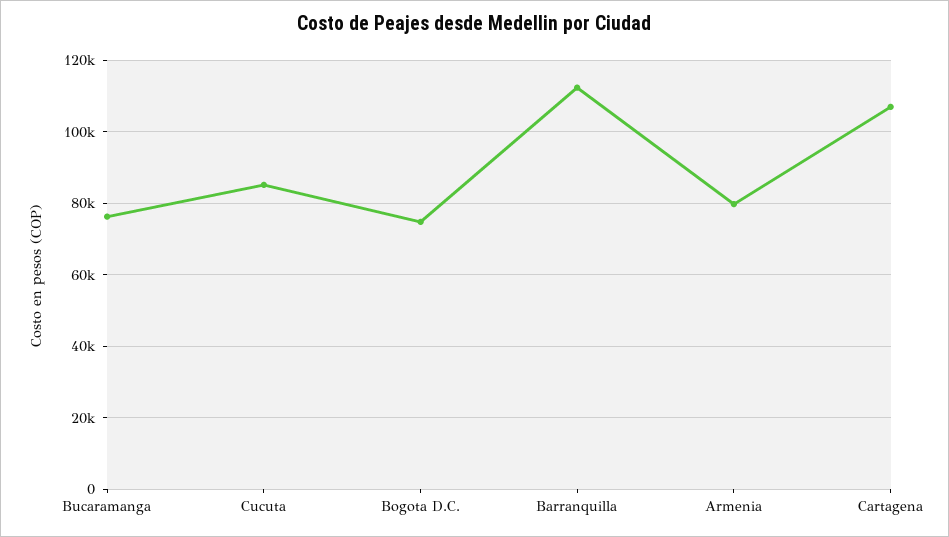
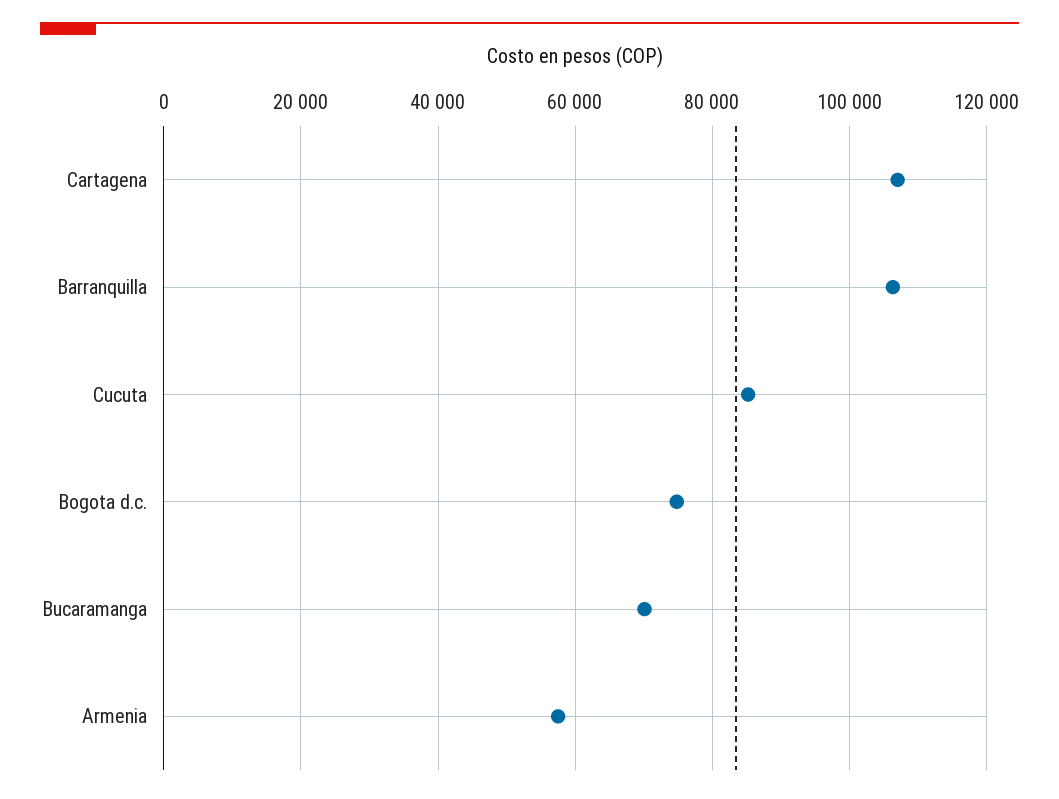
  {
-   "Bucaramanga": 76000,
+   "Bucaramanga": 70000,
    "Cucuta": 86000,
    "Bogota D.C.": 74000,
-   "Barranquilla": 112000,
+   "Barranquilla": 106000,
-   "Armenia": 80000,
+   "Armenia": 58000,
    "Cartagena": 108000
  }

